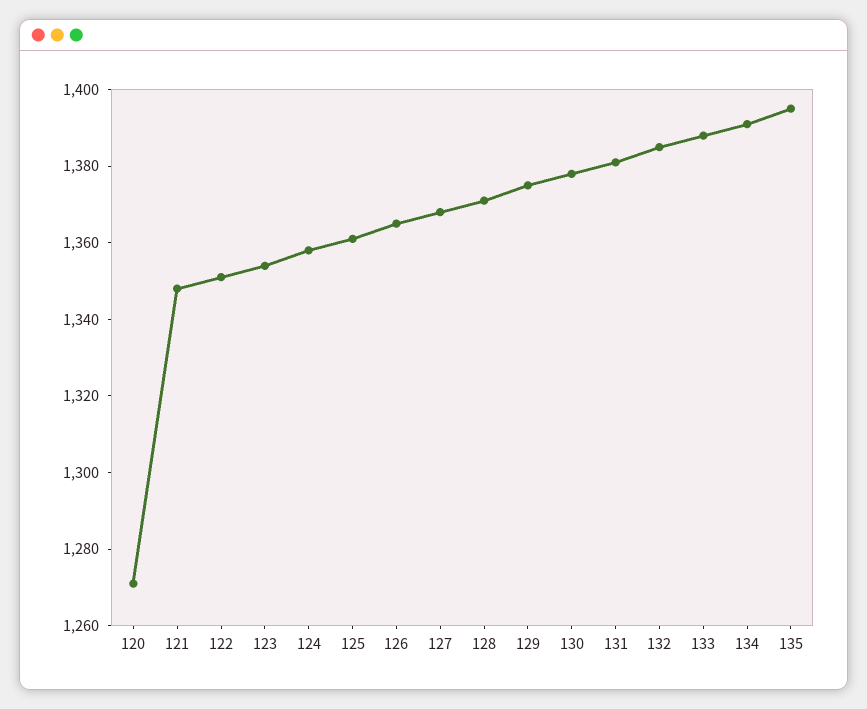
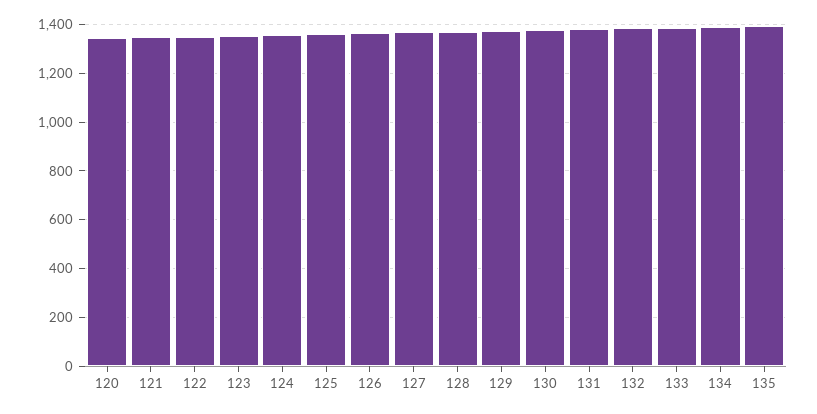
  {
-   "120": 1270,
+   "120": 1350,
    "121": 1350,
    "122": 1350,
    "123": 1355,
    "124": 1360,
    "125": 1360,
    "126": 1365,
    "127": 1370,
    "128": 1370,
    "129": 1375,
    "130": 1380,
    "131": 1380,
    "132": 1385,
    "133": 1390,
    "134": 1390,
    "135": 1395
  }

